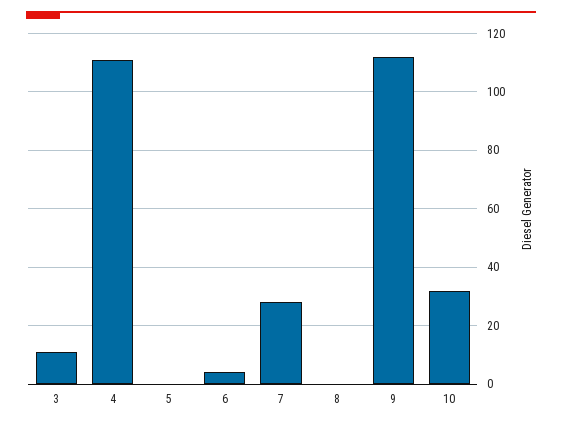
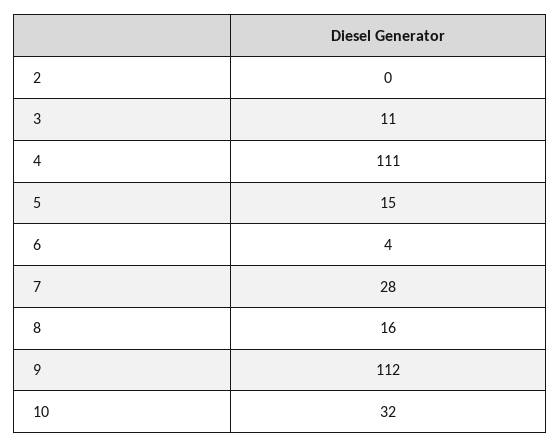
  {
    "3": 11,
    "4": 111,
-   "5": 0,
+   "5": 15,
    "6": 4,
    "7": 28,
-   "8": 0,
+   "8": 16,
    "9": 112,
-   "10": 32
+   "10": 32,
+   "2": 0
  }

